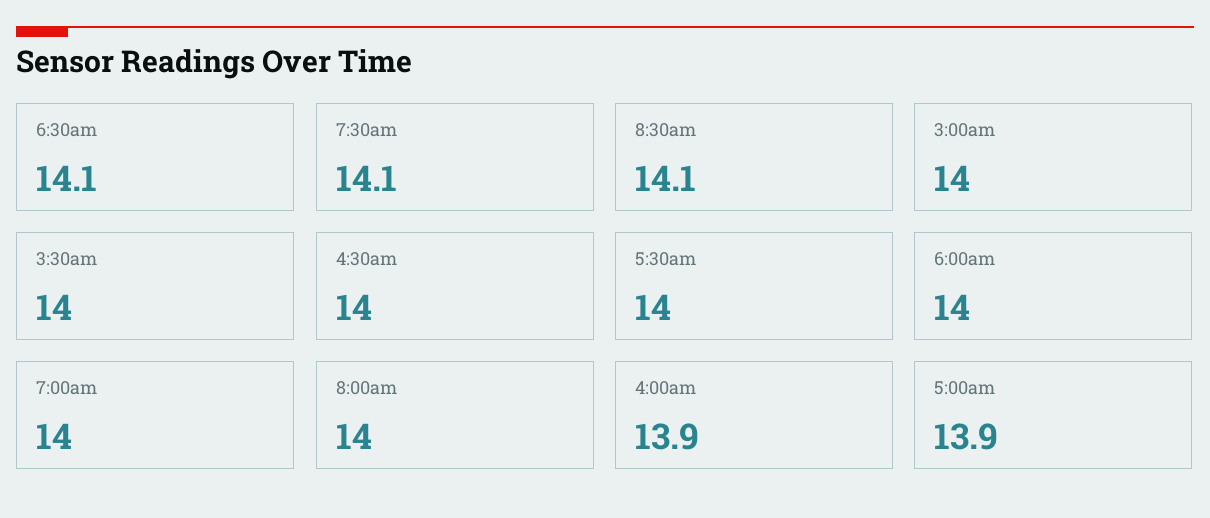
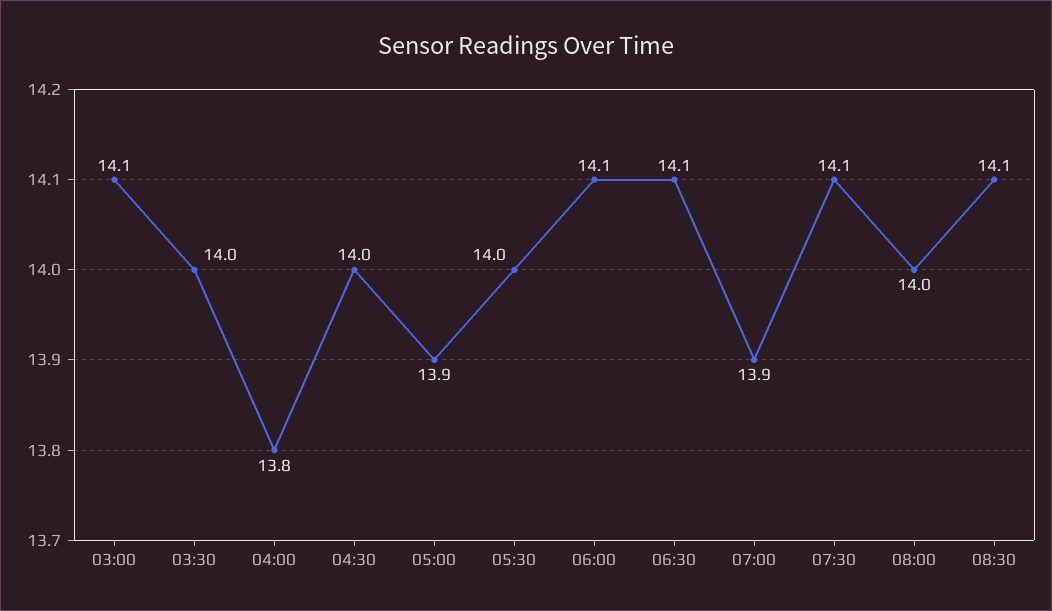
  {
    "6:30am": 14.1,
    "7:30am": 14.1,
    "8:30am": 14.1,
-   "3:00am": 14,
+   "3:00am": 14.1,
    "3:30am": 14,
    "4:30am": 14,
    "5:30am": 14,
-   "6:00am": 14,
+   "6:00am": 14.1,
-   "7:00am": 14,
+   "7:00am": 13.9,
    "8:00am": 14,
-   "4:00am": 13.9,
+   "4:00am": 13.8,
    "5:00am": 13.9
  }

